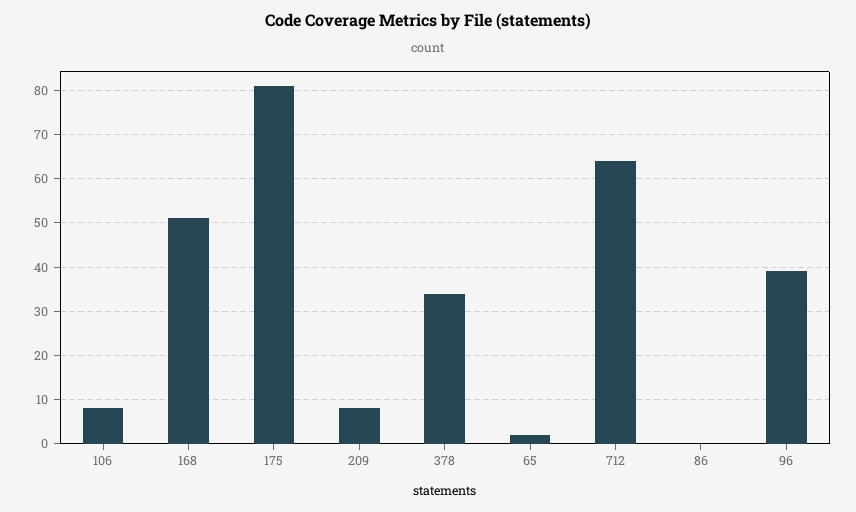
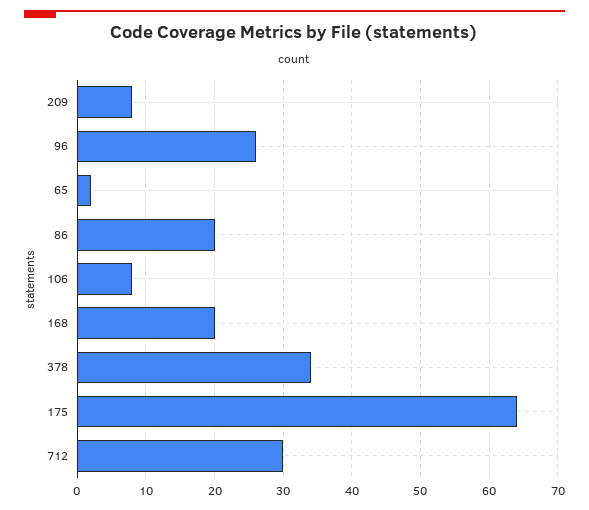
  {
    "106": 8,
-   "168": 50,
+   "168": 20,
-   "175": 80,
+   "175": 64,
    "209": 8,
    "378": 34,
    "65": 2,
-   "712": 65,
+   "712": 30,
-   "86": 0,
+   "86": 20,
-   "96": 40
+   "96": 26
  }

